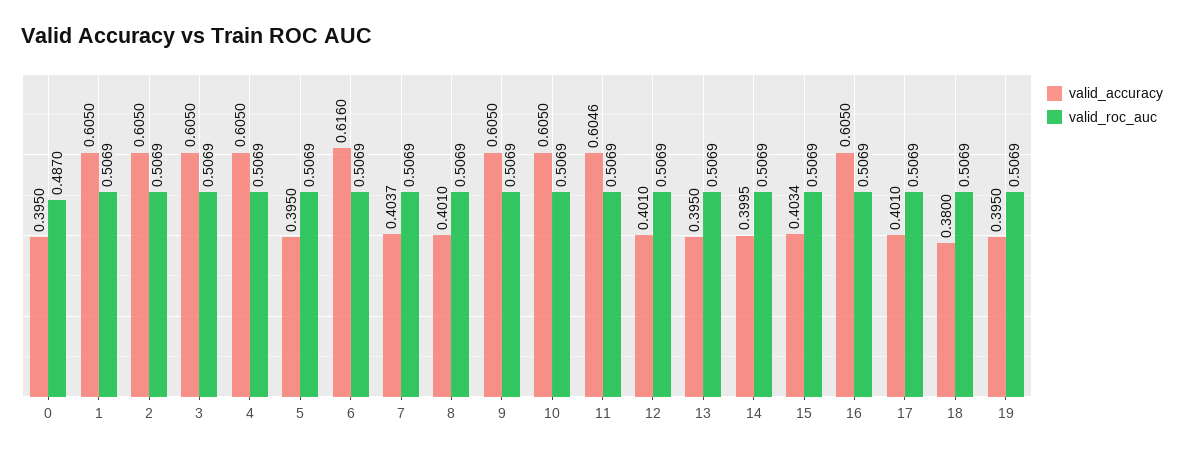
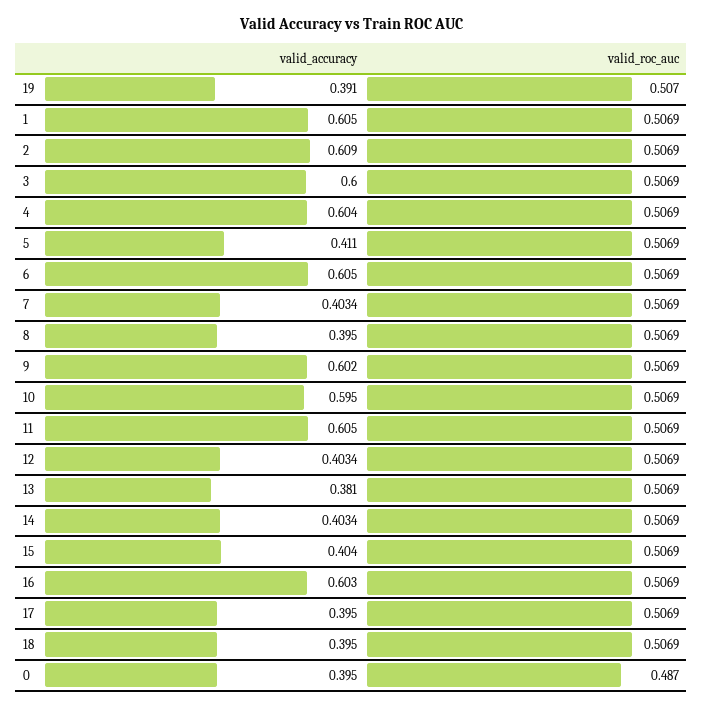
  {
    "valid_accuracy": {
      "0": 0.395,
      "1": 0.605,
-     "2": 0.605,
+     "2": 0.609,
-     "3": 0.605,
+     "3": 0.6,
-     "4": 0.605,
+     "4": 0.604,
-     "5": 0.395,
+     "5": 0.411,
-     "6": 0.616,
+     "6": 0.605,
-     "7": 0.4037,
+     "7": 0.4034,
-     "8": 0.401,
+     "8": 0.395,
-     "9": 0.605,
+     "9": 0.602,
-     "10": 0.605,
+     "10": 0.595,
-     "11": 0.6046,
+     "11": 0.605,
-     "12": 0.401,
+     "12": 0.4034,
-     "13": 0.395,
+     "13": 0.381,
-     "14": 0.3995,
+     "14": 0.4034,
-     "15": 0.4034,
+     "15": 0.404,
-     "16": 0.605,
+     "16": 0.603,
-     "17": 0.401,
+     "17": 0.395,
-     "18": 0.38,
+     "18": 0.395,
-     "19": 0.395
+     "19": 0.391
    },
    "valid_roc_auc": {
      "0": 0.487,
      "1": 0.5069,
      "2": 0.5069,
      "3": 0.5069,
      "4": 0.5069,
      "5": 0.5069,
      "6": 0.5069,
      "7": 0.5069,
      "8": 0.5069,
      "9": 0.5069,
      "10": 0.5069,
      "11": 0.5069,
      "12": 0.5069,
      "13": 0.5069,
      "14": 0.5069,
      "15": 0.5069,
      "16": 0.5069,
      "17": 0.5069,
      "18": 0.5069,
-     "19": 0.5069
+     "19": 0.507
    }
  }

